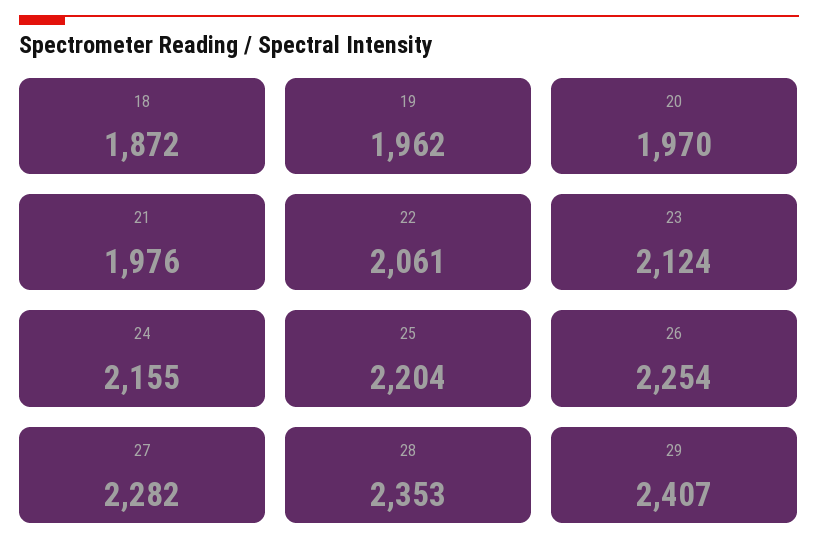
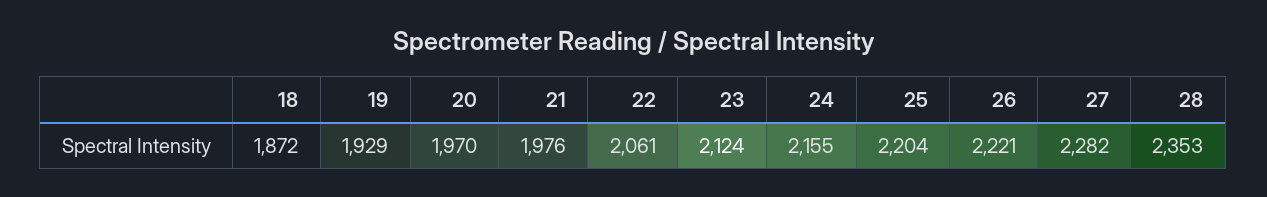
  {
    "18": 1872,
-   "19": 1962,
+   "19": 1929,
    "20": 1970,
    "21": 1976,
    "22": 2061,
    "23": 2124,
    "24": 2155,
    "25": 2204,
-   "26": 2254,
+   "26": 2221,
    "27": 2282,
-   "28": 2353,
+   "28": 2353
-   "29": 2407
  }

